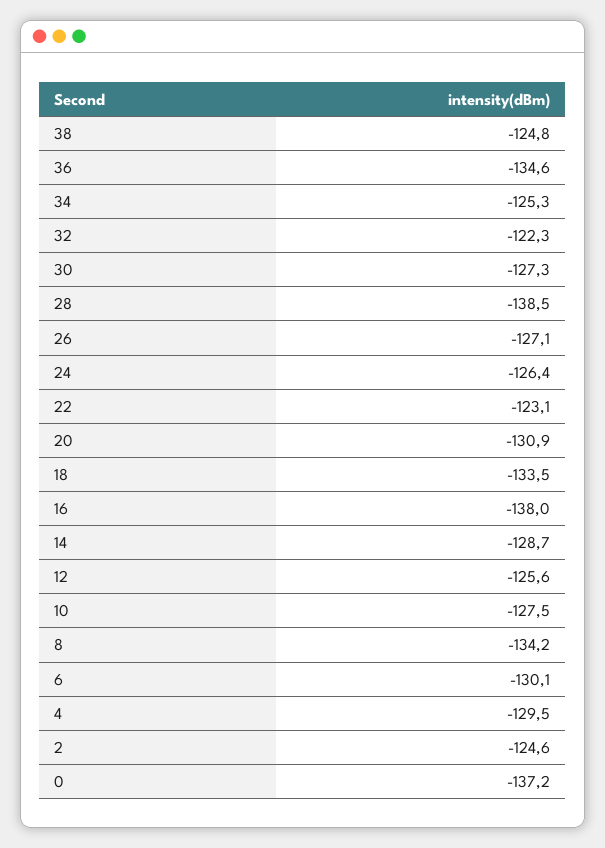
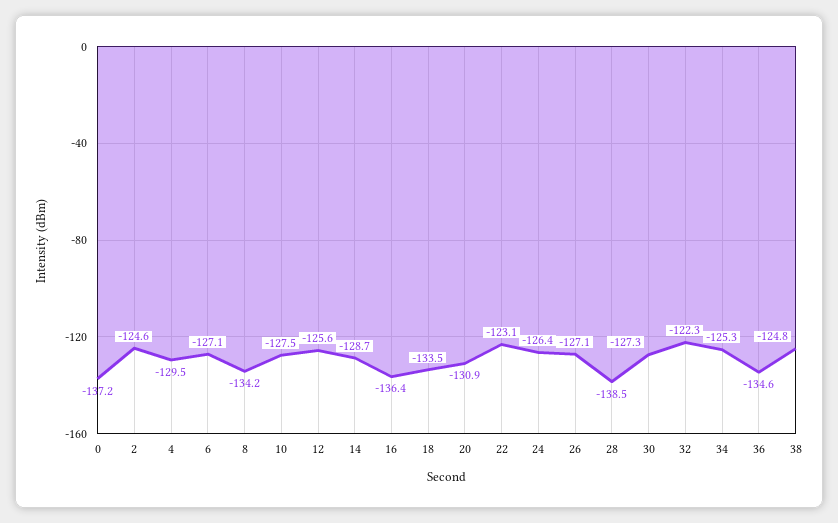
  {
    "38": -124.8,
    "36": -134.6,
    "34": -125.3,
    "32": -122.3,
    "30": -127.3,
    "28": -138.5,
    "26": -127.1,
    "24": -126.4,
    "22": -123.1,
    "20": -130.9,
    "18": -133.5,
-   "16": -138,
+   "16": -136.4,
    "14": -128.7,
    "12": -125.6,
    "10": -127.5,
    "8": -134.2,
-   "6": -130.1,
+   "6": -127.1,
    "4": -129.5,
    "2": -124.6,
    "0": -137.2
  }

